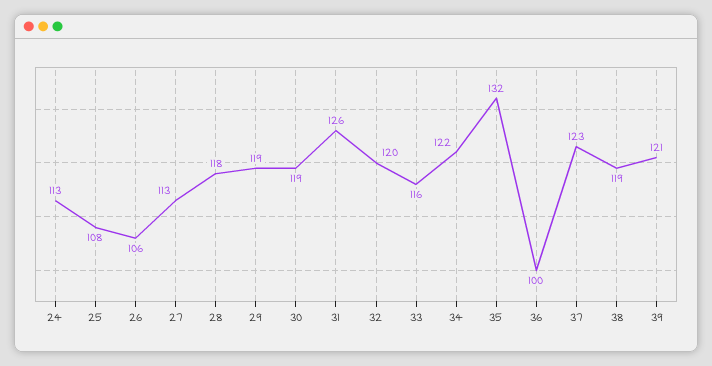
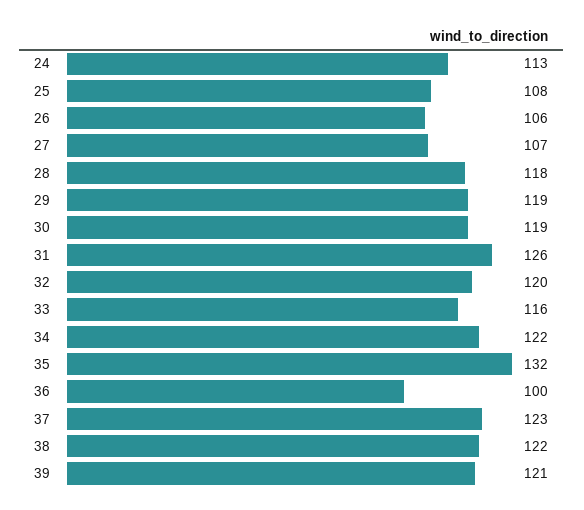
  {
    "24": 113,
    "25": 108,
    "26": 106,
-   "27": 113,
+   "27": 107,
    "28": 118,
    "29": 119,
    "30": 119,
    "31": 126,
    "32": 120,
    "33": 116,
    "34": 122,
    "35": 132,
    "36": 100,
    "37": 123,
-   "38": 119,
+   "38": 122,
    "39": 121
  }

